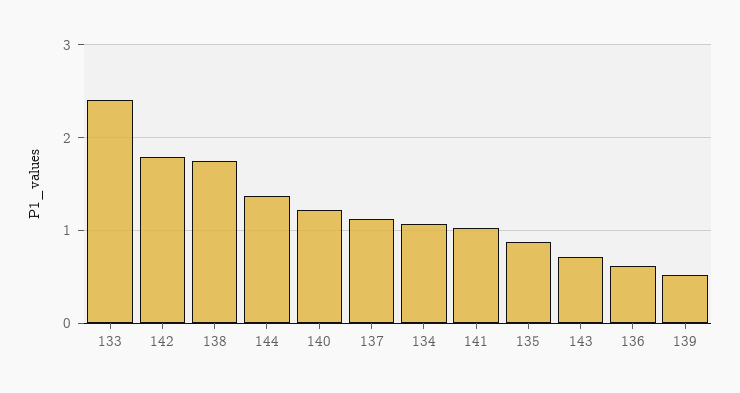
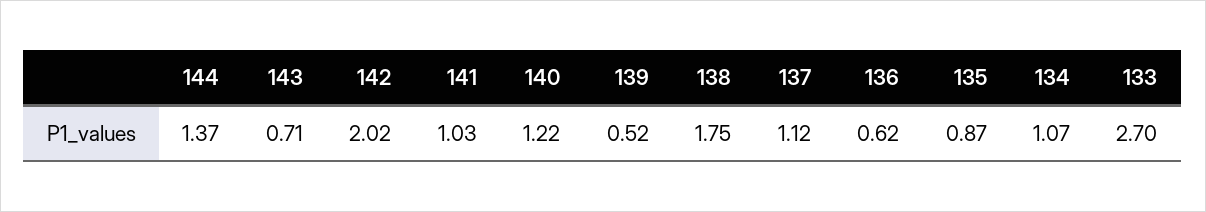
  {
-   "133": 2.4,
+   "133": 2.7,
-   "142": 1.8,
+   "142": 2.02,
    "138": 1.75,
    "144": 1.37,
    "140": 1.22,
    "137": 1.12,
    "134": 1.07,
    "141": 1.03,
    "135": 0.87,
    "143": 0.71,
    "136": 0.62,
    "139": 0.52
  }

